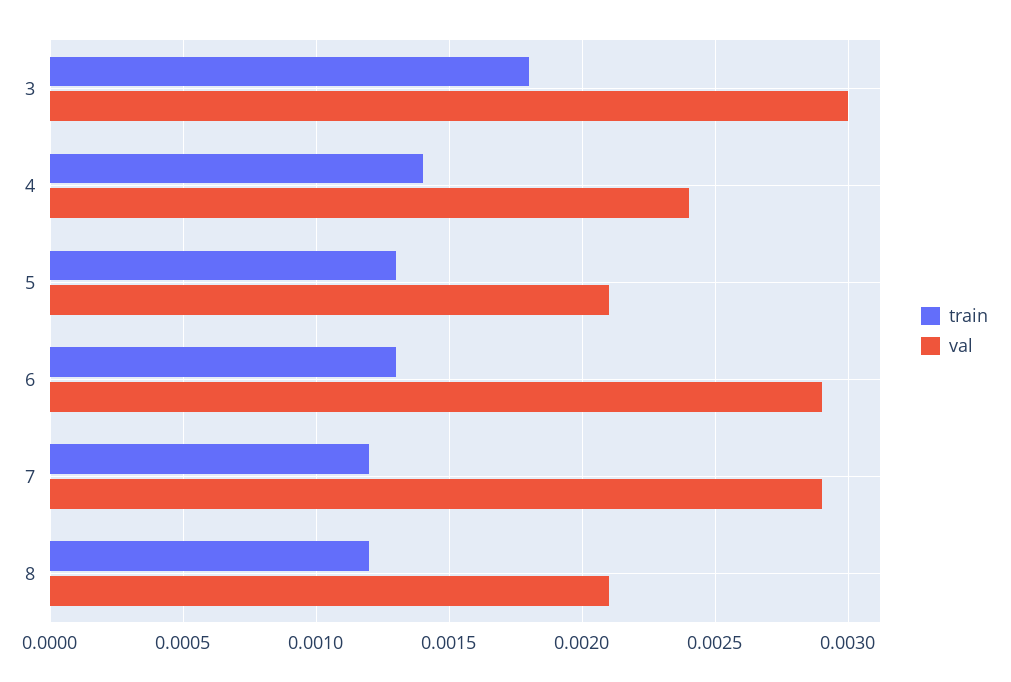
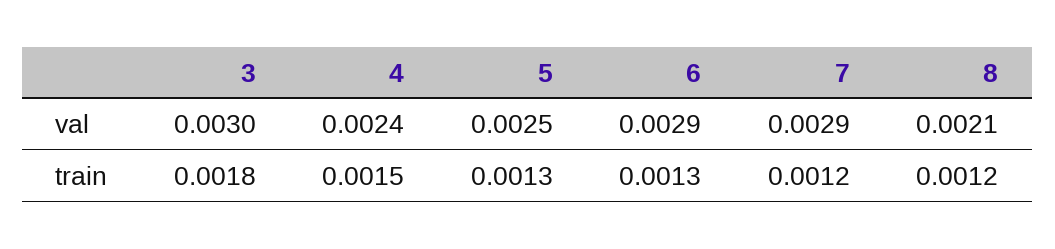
  {
    "train": {
      "3": 0.0018,
-     "4": 0.0014,
+     "4": 0.0015,
      "5": 0.0013,
      "6": 0.0013,
      "7": 0.0012,
      "8": 0.0012
    },
    "val": {
      "3": 0.003,
      "4": 0.0024,
-     "5": 0.0021,
+     "5": 0.0025,
      "6": 0.0029,
      "7": 0.0029,
      "8": 0.0021
    }
  }

